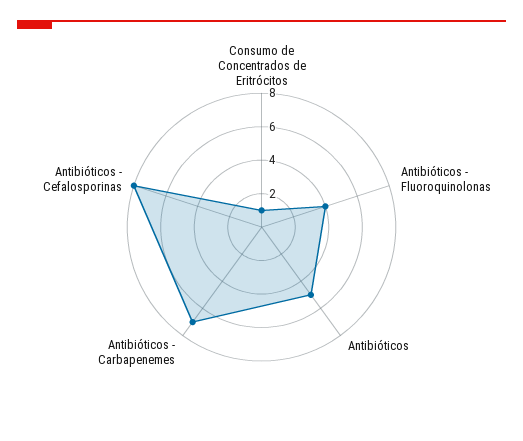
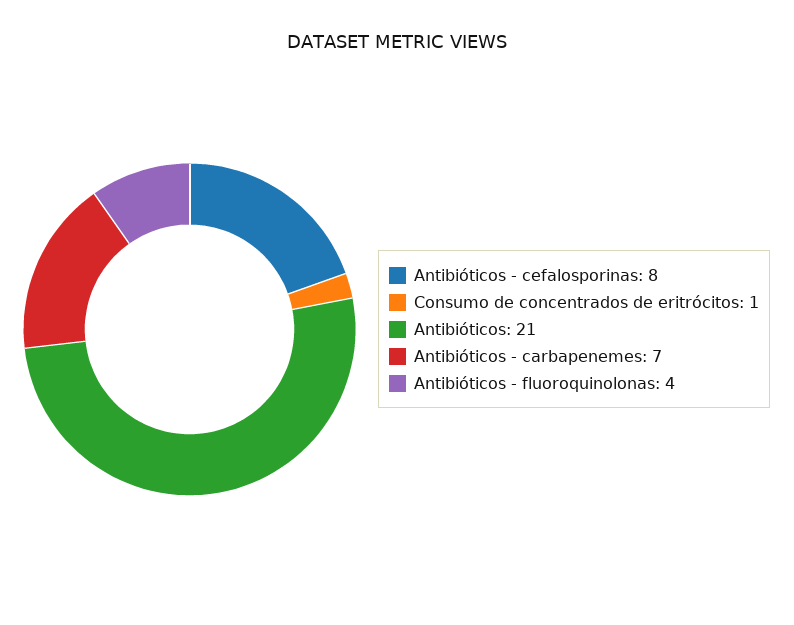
  {
    "Consumo de Concentrados de Eritrócitos": 1,
    "Antibióticos - Fluoroquinolonas": 4,
-   "Antibióticos": 5,
+   "Antibióticos": 21,
    "Antibióticos - Carbapenemes": 7,
    "Antibióticos - Cefalosporinas": 8
  }

